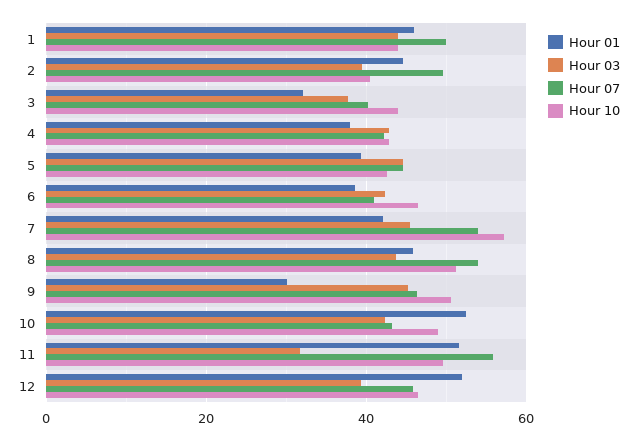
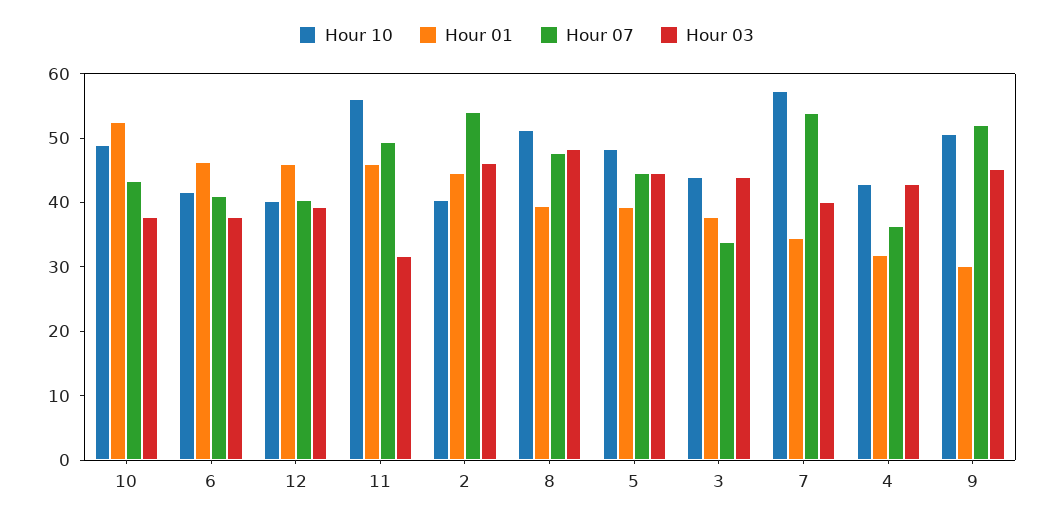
  {
    "Hour 01": {
-     "1": 46,
      "2": 44,
-     "3": 32,
+     "3": 38,
-     "4": 38,
+     "4": 32,
      "5": 40,
-     "6": 38,
+     "6": 46,
-     "7": 42,
+     "7": 34,
-     "8": 46,
+     "8": 40,
      "9": 30,
      "10": 52,
-     "11": 52,
+     "11": 46,
-     "12": 52
+     "12": 46
    },
    "Hour 03": {
-     "1": 44,
-     "2": 40,
+     "2": 46,
-     "3": 38,
+     "3": 44,
      "4": 42,
      "5": 44,
-     "6": 42,
+     "6": 38,
-     "7": 46,
+     "7": 40,
-     "8": 44,
+     "8": 48,
      "9": 46,
-     "10": 42,
+     "10": 38,
      "11": 32,
      "12": 40
    },
    "Hour 07": {
-     "1": 50,
-     "2": 50,
+     "2": 54,
-     "3": 40,
+     "3": 34,
-     "4": 42,
+     "4": 36,
      "5": 44,
      "6": 42,
      "7": 54,
-     "8": 54,
+     "8": 48,
-     "9": 46,
+     "9": 52,
      "10": 44,
-     "11": 56,
+     "11": 50,
-     "12": 46
+     "12": 40
    },
    "Hour 10": {
-     "1": 44,
      "2": 40,
      "3": 44,
      "4": 42,
-     "5": 42,
+     "5": 48,
-     "6": 46,
+     "6": 42,
      "7": 58,
      "8": 52,
      "9": 50,
      "10": 50,
-     "11": 50,
+     "11": 56,
-     "12": 46
+     "12": 40
    }
  }

